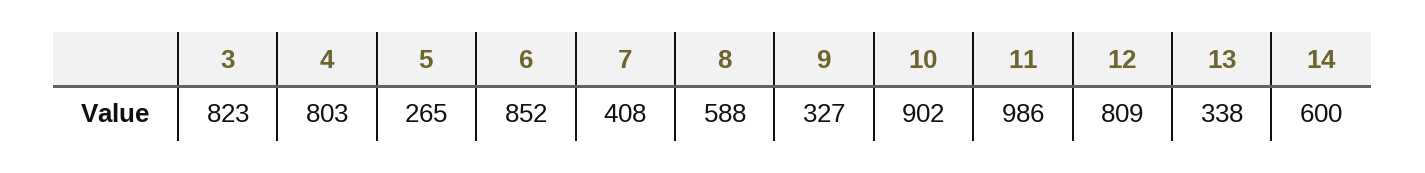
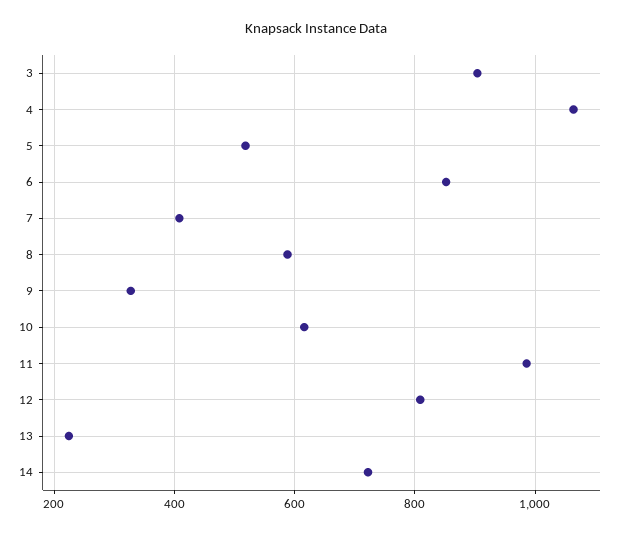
  {
-   "3": 823,
+   "3": 900,
-   "4": 803,
+   "4": 1060,
-   "5": 265,
+   "5": 520,
    "6": 852,
    "7": 408,
    "8": 588,
    "9": 327,
-   "10": 902,
+   "10": 620,
    "11": 986,
    "12": 809,
-   "13": 338,
+   "13": 220,
-   "14": 600
+   "14": 720
  }

